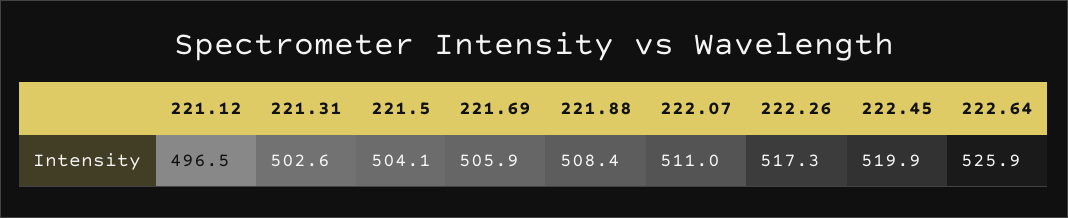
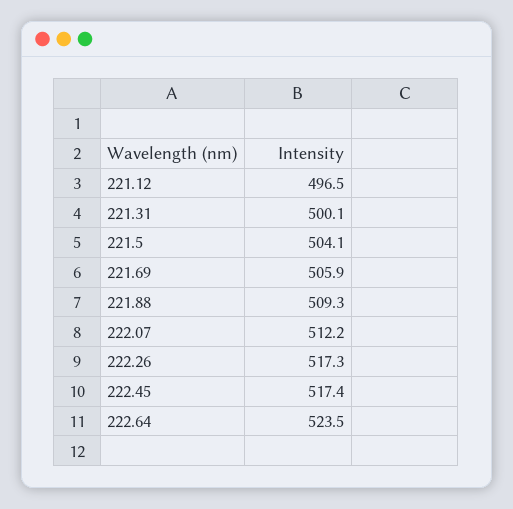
  {
    "221.12": 496.5,
-   "221.31": 502.6,
+   "221.31": 500.1,
    "221.5": 504.1,
    "221.69": 505.9,
-   "221.88": 508.4,
+   "221.88": 509.3,
-   "222.07": 511,
+   "222.07": 512.2,
    "222.26": 517.3,
-   "222.45": 519.9,
+   "222.45": 517.4,
-   "222.64": 525.9
+   "222.64": 523.5
  }

